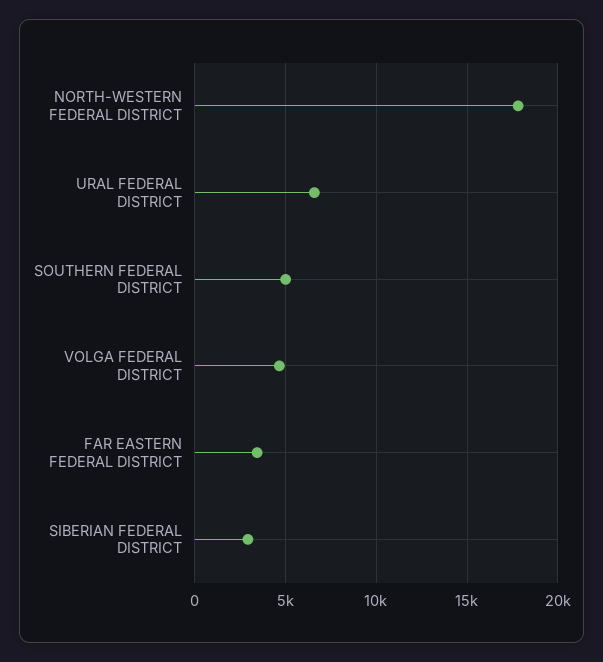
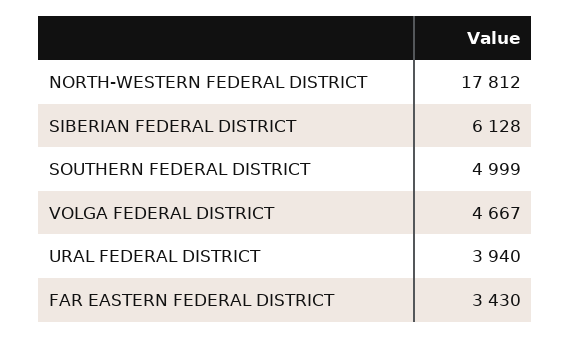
  {
    "NORTH-WESTERN FEDERAL DISTRICT": 17812,
-   "URAL FEDERAL DISTRICT": 6500,
+   "URAL FEDERAL DISTRICT": 3940,
    "SOUTHERN FEDERAL DISTRICT": 4999,
    "VOLGA FEDERAL DISTRICT": 4667,
    "FAR EASTERN FEDERAL DISTRICT": 3430,
-   "SIBERIAN FEDERAL DISTRICT": 3000
+   "SIBERIAN FEDERAL DISTRICT": 6128
  }

